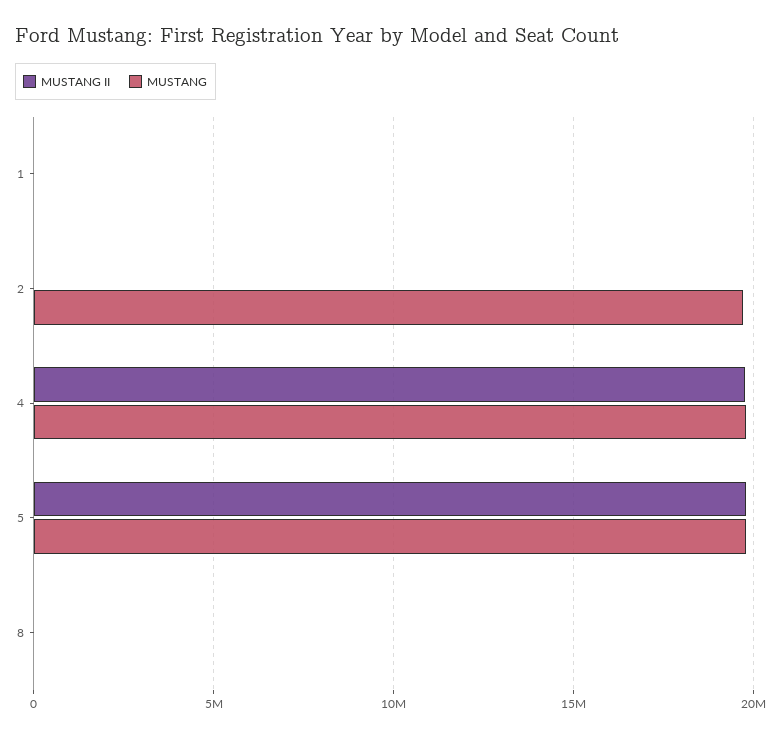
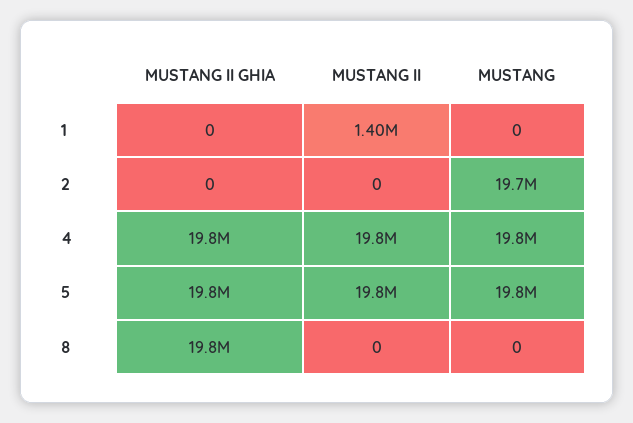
  {
    "MUSTANG II": {
-     "1": 0,
+     "1": 1400000,
      "2": 0,
      "4": 19800000,
      "5": 19800000,
      "8": 0
    },
    "MUSTANG": {
      "1": 0,
      "2": 19700000,
      "4": 19800000,
      "5": 19800000,
      "8": 0
-   }
+   },
+   "MUSTANG II GHIA": {
+     "1": 0,
+     "2": 0,
+     "4": 19800000,
+     "5": 19800000,
+     "8": 19800000
+   }
  }

